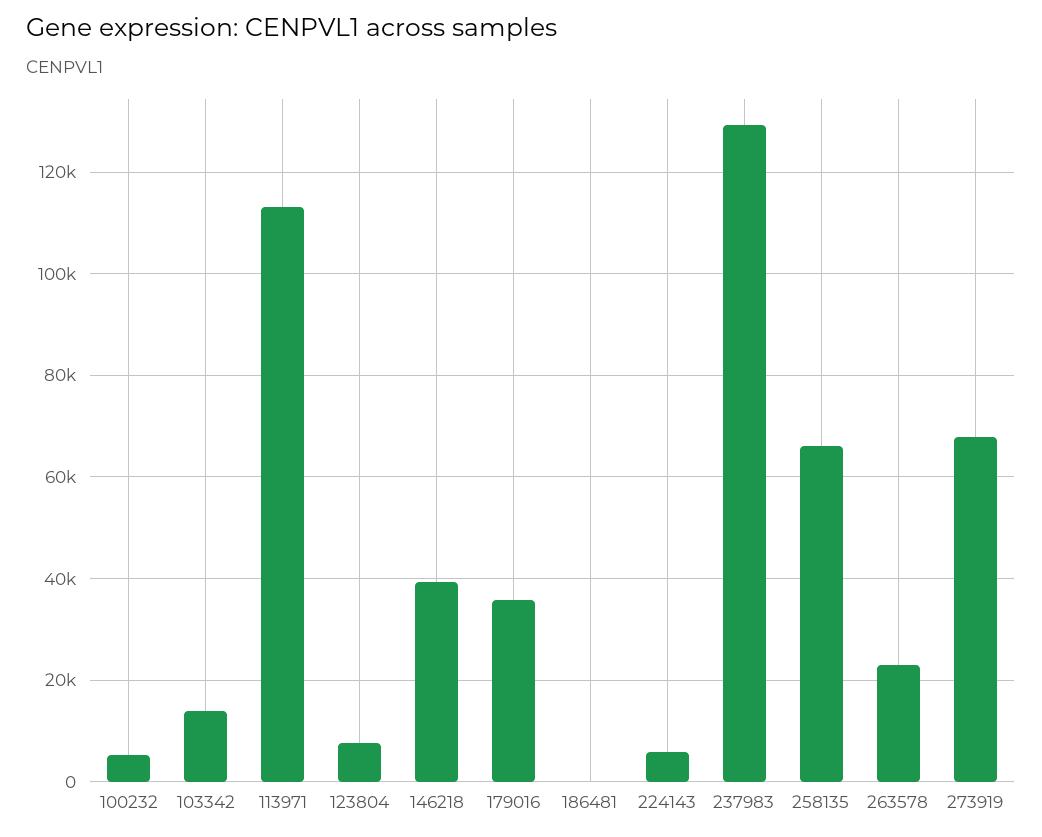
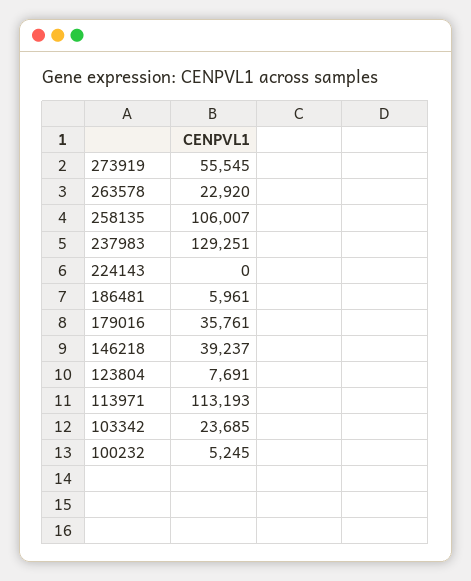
  {
    "100232": 5245,
-   "103342": 14000,
+   "103342": 23685,
    "113971": 113193,
    "123804": 7691,
    "146218": 39237,
    "179016": 35761,
-   "186481": 0,
+   "186481": 5961,
-   "224143": 6000,
+   "224143": 0,
    "237983": 129251,
-   "258135": 66000,
+   "258135": 106007,
    "263578": 22920,
-   "273919": 68000
+   "273919": 55545
  }

